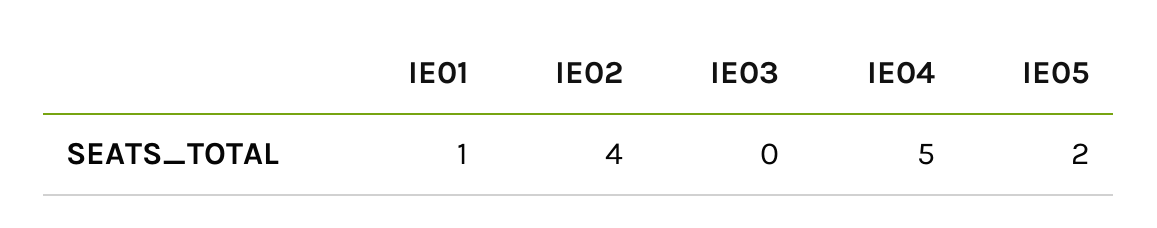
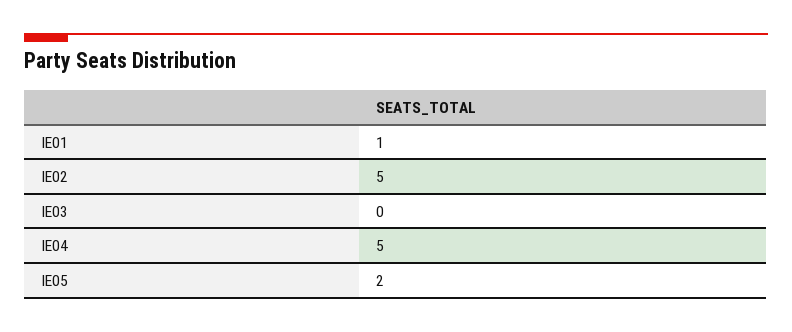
  {
    "IE01": 1,
-   "IE02": 4,
+   "IE02": 5,
    "IE03": 0,
    "IE04": 5,
    "IE05": 2
  }

